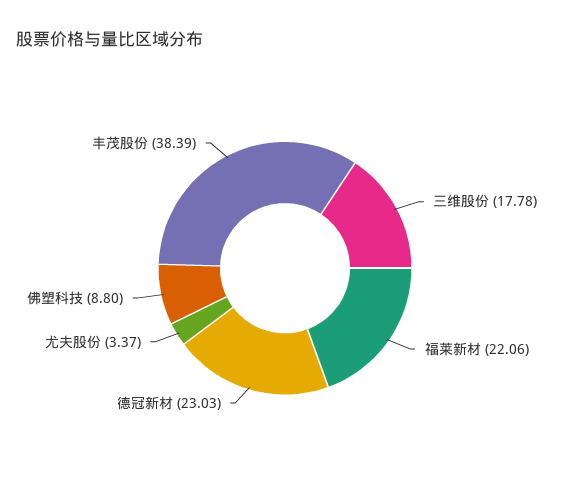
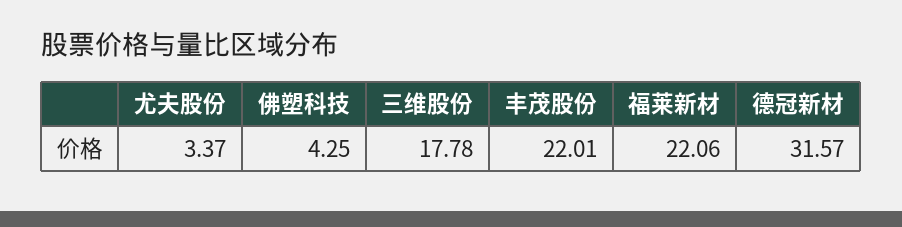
  {
    "三维股份": 17.78,
    "福莱新材": 22.06,
-   "德冠新材": 23.03,
+   "德冠新材": 31.57,
    "尤夫股份": 3.37,
-   "佛塑科技": 8.8,
+   "佛塑科技": 4.25,
-   "丰茂股份": 38.39
+   "丰茂股份": 22.01
  }

